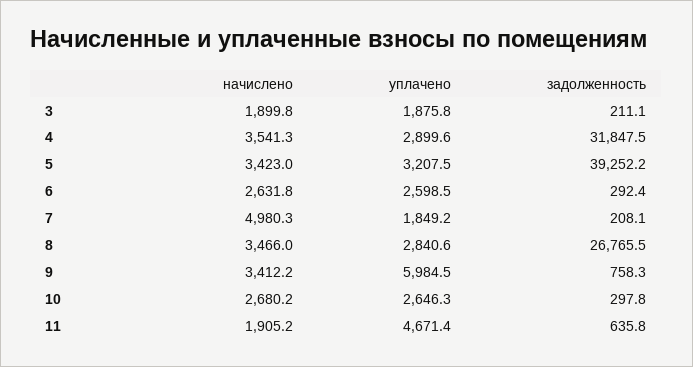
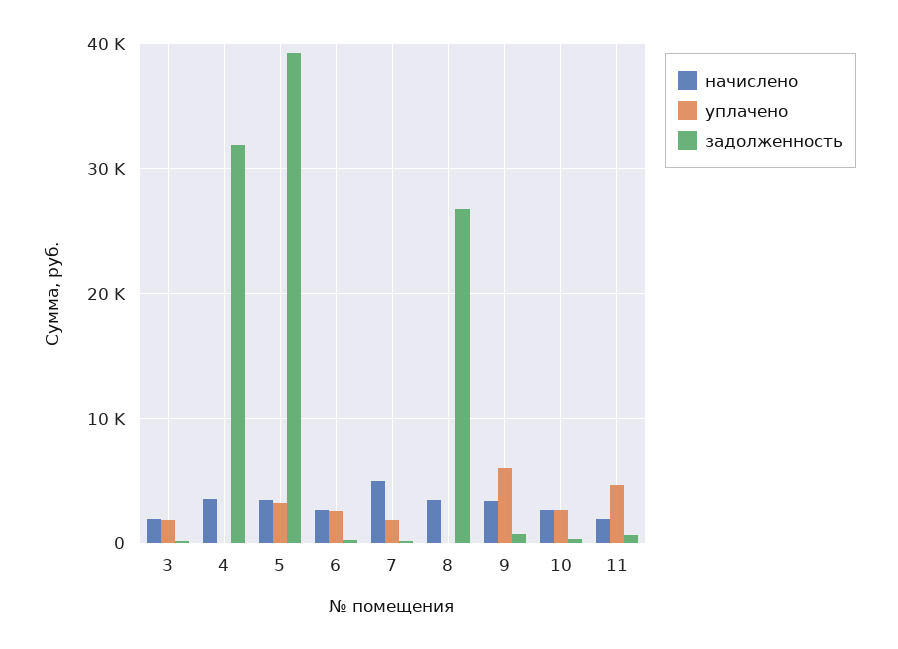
  {
    "начислено": {
      "3": 1899.8,
      "4": 3541.3,
      "5": 3423,
      "6": 2631.8,
      "7": 4980.3,
      "8": 3466,
      "9": 3412.2,
      "10": 2680.2,
      "11": 1905.2
    },
    "уплачено": {
      "3": 1875.8,
-     "4": 2899.6,
+     "4": 0,
      "5": 3207.5,
      "6": 2598.5,
      "7": 1849.2,
-     "8": 2840.6,
+     "8": 0,
      "9": 5984.5,
      "10": 2646.3,
      "11": 4671.4
    },
    "задолженность": {
      "3": 211.1,
      "4": 31847.5,
      "5": 39252.2,
      "6": 292.4,
      "7": 208.1,
      "8": 26765.5,
      "9": 758.3,
      "10": 297.8,
      "11": 635.8
    }
  }

